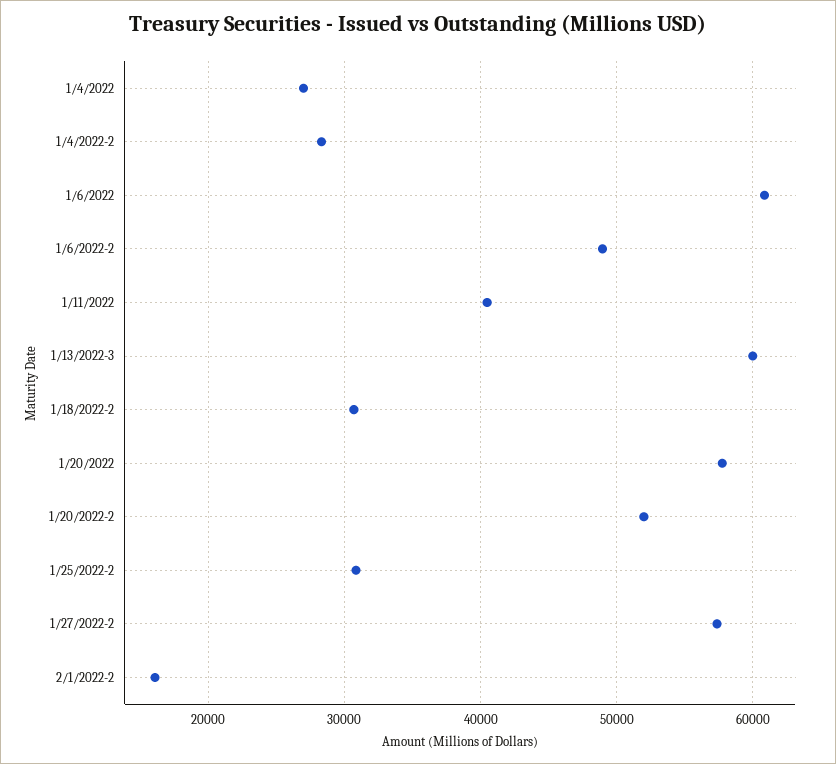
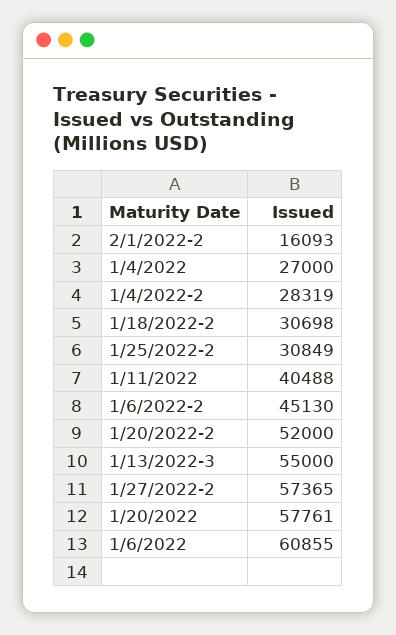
  {
    "1/4/2022": 27000,
    "1/4/2022-2": 28319,
    "1/6/2022": 60855,
-   "1/6/2022-2": 49000,
+   "1/6/2022-2": 45130,
    "1/11/2022": 40488,
-   "1/13/2022-3": 60000,
+   "1/13/2022-3": 55000,
    "1/18/2022-2": 30698,
    "1/20/2022": 57761,
    "1/20/2022-2": 52000,
    "1/25/2022-2": 30849,
    "1/27/2022-2": 57365,
    "2/1/2022-2": 16093
  }

